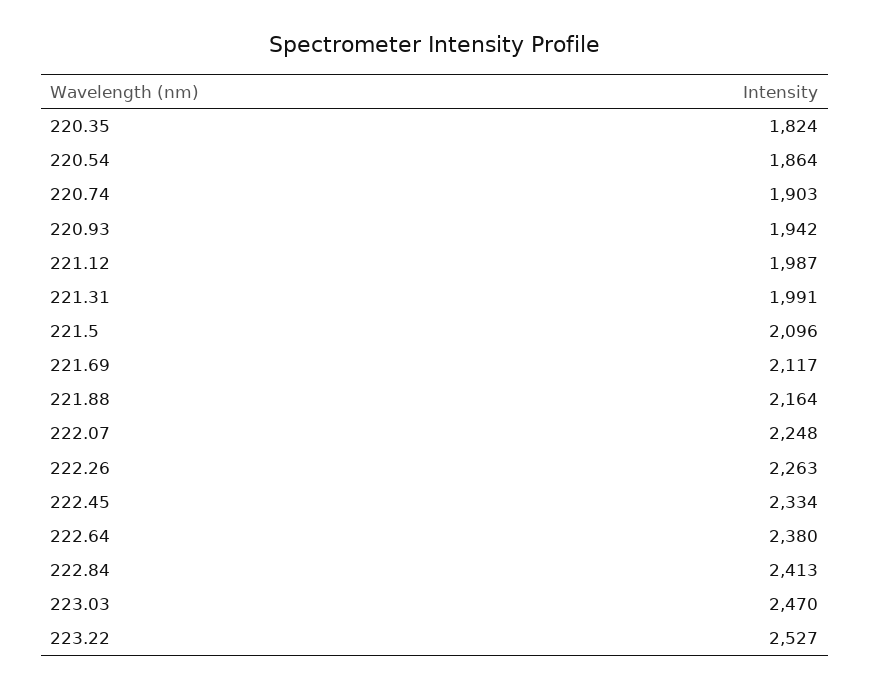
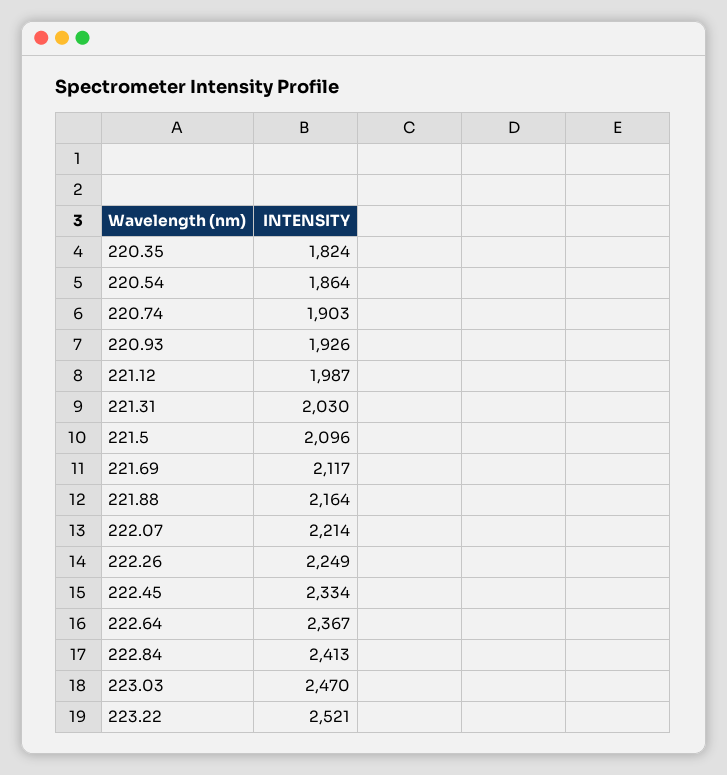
  {
    "220.35": 1824,
    "220.54": 1864,
    "220.74": 1903,
-   "220.93": 1942,
+   "220.93": 1926,
    "221.12": 1987,
-   "221.31": 1991,
+   "221.31": 2030,
    "221.5": 2096,
    "221.69": 2117,
    "221.88": 2164,
-   "222.07": 2248,
+   "222.07": 2214,
-   "222.26": 2263,
+   "222.26": 2249,
    "222.45": 2334,
-   "222.64": 2380,
+   "222.64": 2367,
    "222.84": 2413,
    "223.03": 2470,
-   "223.22": 2527
+   "223.22": 2521
  }

